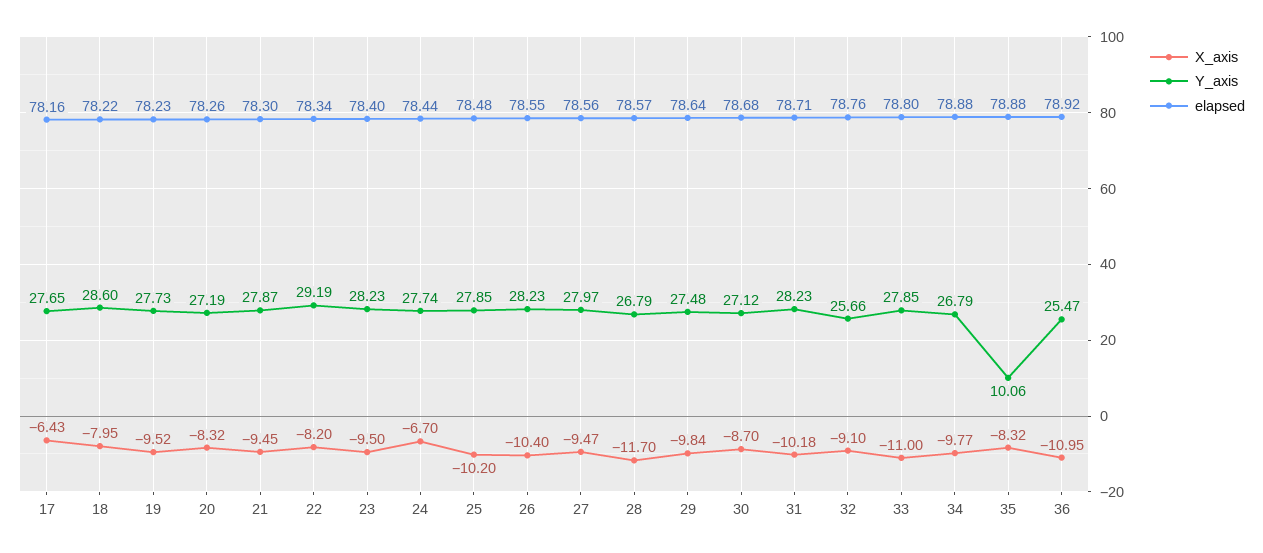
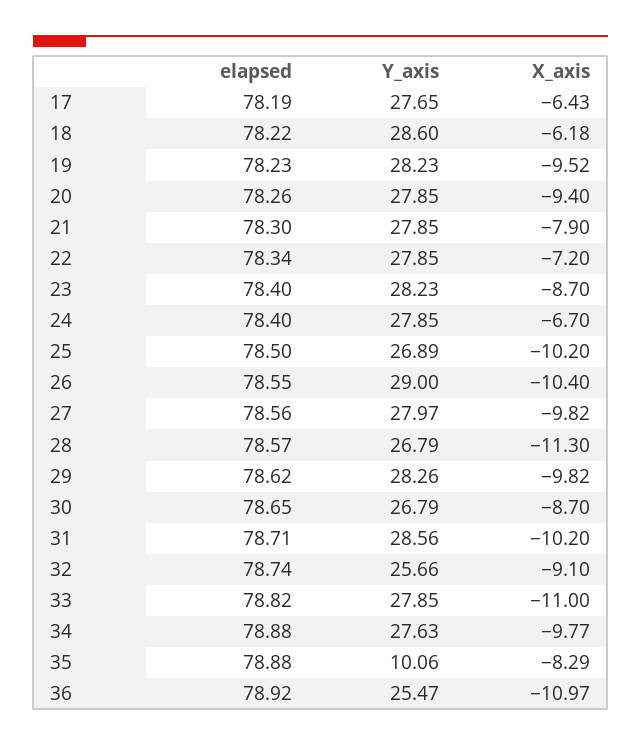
  {
    "X_axis": {
      "17": -6.43,
-     "18": -7.95,
+     "18": -6.18,
      "19": -9.52,
-     "20": -8.32,
+     "20": -9.4,
-     "21": -9.45,
+     "21": -7.9,
-     "22": -8.2,
+     "22": -7.2,
-     "23": -9.5,
+     "23": -8.7,
      "24": -6.7,
      "25": -10.2,
      "26": -10.4,
-     "27": -9.47,
+     "27": -9.82,
-     "28": -11.7,
+     "28": -11.3,
-     "29": -9.84,
+     "29": -9.82,
      "30": -8.7,
-     "31": -10.18,
+     "31": -10.2,
      "32": -9.1,
      "33": -11,
      "34": -9.77,
-     "35": -8.32,
+     "35": -8.29,
-     "36": -10.95
+     "36": -10.97
    },
    "Y_axis": {
      "17": 27.65,
      "18": 28.6,
-     "19": 27.73,
+     "19": 28.23,
-     "20": 27.19,
+     "20": 27.85,
-     "21": 27.87,
+     "21": 27.85,
-     "22": 29.19,
+     "22": 27.85,
      "23": 28.23,
-     "24": 27.74,
+     "24": 27.85,
-     "25": 27.85,
+     "25": 26.89,
-     "26": 28.23,
+     "26": 29,
      "27": 27.97,
      "28": 26.79,
-     "29": 27.48,
+     "29": 28.26,
-     "30": 27.12,
+     "30": 26.79,
-     "31": 28.23,
+     "31": 28.56,
      "32": 25.66,
      "33": 27.85,
-     "34": 26.79,
+     "34": 27.63,
      "35": 10.06,
      "36": 25.47
    },
    "elapsed": {
-     "17": 78.16,
+     "17": 78.19,
      "18": 78.22,
      "19": 78.23,
      "20": 78.26,
      "21": 78.3,
      "22": 78.34,
      "23": 78.4,
-     "24": 78.44,
+     "24": 78.4,
-     "25": 78.48,
+     "25": 78.5,
      "26": 78.55,
      "27": 78.56,
      "28": 78.57,
-     "29": 78.64,
+     "29": 78.62,
-     "30": 78.68,
+     "30": 78.65,
      "31": 78.71,
-     "32": 78.76,
+     "32": 78.74,
-     "33": 78.8,
+     "33": 78.82,
      "34": 78.88,
      "35": 78.88,
      "36": 78.92
    }
  }

